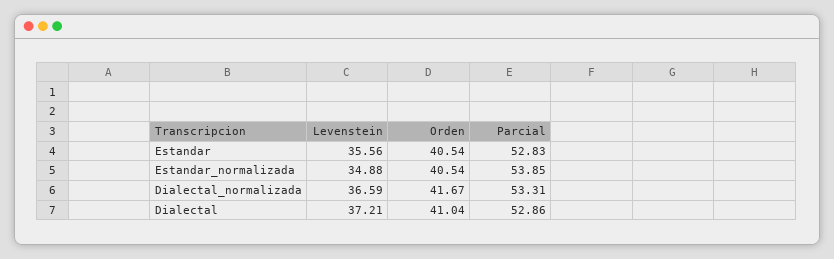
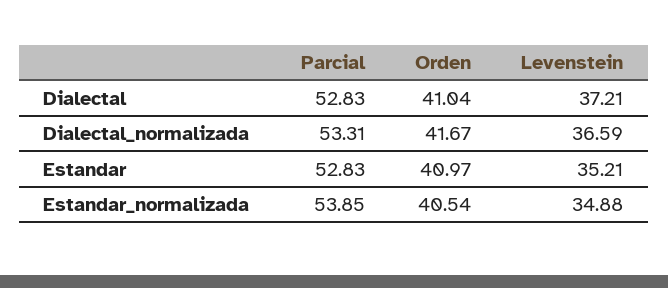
  {
    "Levenstein": {
-     "Estandar": 35.56,
+     "Estandar": 35.21,
      "Estandar_normalizada": 34.88,
      "Dialectal_normalizada": 36.59,
      "Dialectal": 37.21
    },
    "Orden": {
-     "Estandar": 40.54,
+     "Estandar": 40.97,
      "Estandar_normalizada": 40.54,
      "Dialectal_normalizada": 41.67,
      "Dialectal": 41.04
    },
    "Parcial": {
      "Estandar": 52.83,
      "Estandar_normalizada": 53.85,
      "Dialectal_normalizada": 53.31,
-     "Dialectal": 52.86
+     "Dialectal": 52.83
    }
  }

